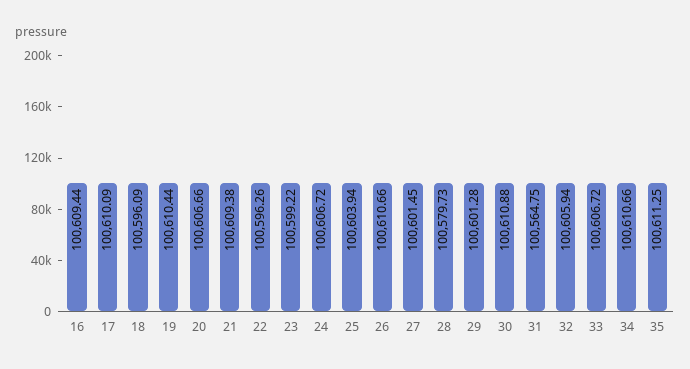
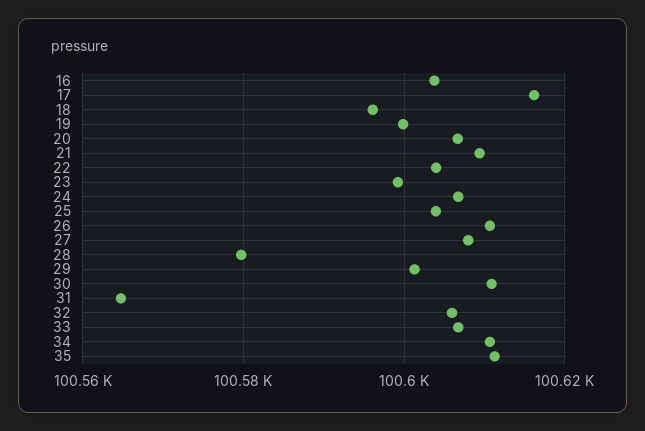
  {
-   "16": 100609.44,
+   "16": 100604,
-   "17": 100610.09,
+   "17": 100616,
    "18": 100596.09,
-   "19": 100610.44,
+   "19": 100600,
    "20": 100606.66,
    "21": 100609.38,
-   "22": 100596.26,
+   "22": 100604,
    "23": 100599.22,
    "24": 100606.72,
    "25": 100603.94,
    "26": 100610.66,
-   "27": 100601.45,
+   "27": 100608,
    "28": 100579.73,
    "29": 100601.28,
    "30": 100610.88,
    "31": 100564.75,
    "32": 100605.94,
    "33": 100606.72,
    "34": 100610.66,
    "35": 100611.25
  }

